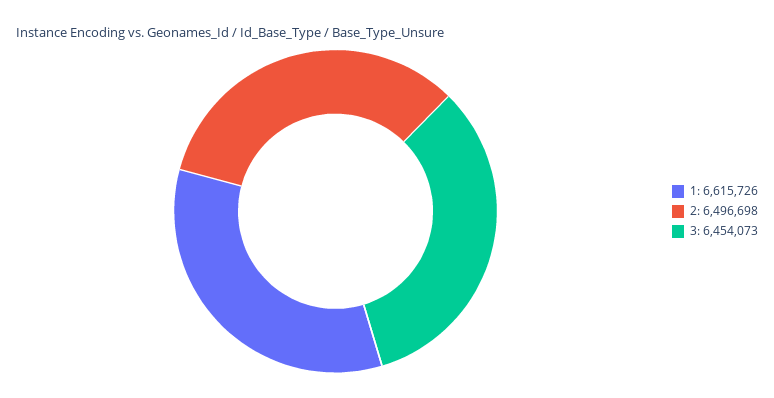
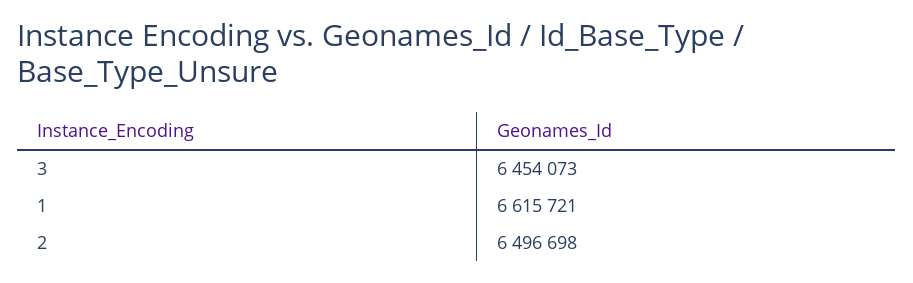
  {
-   "1": 6615726,
+   "1": 6615721,
    "2": 6496698,
    "3": 6454073
  }

